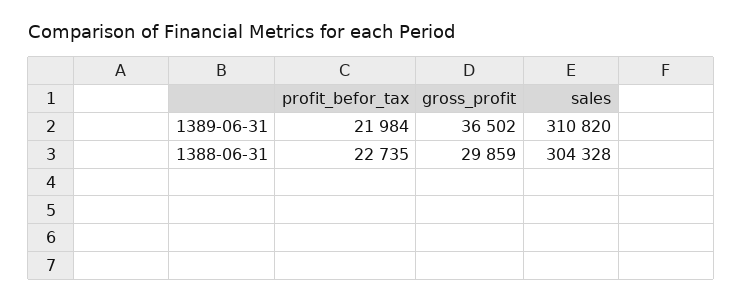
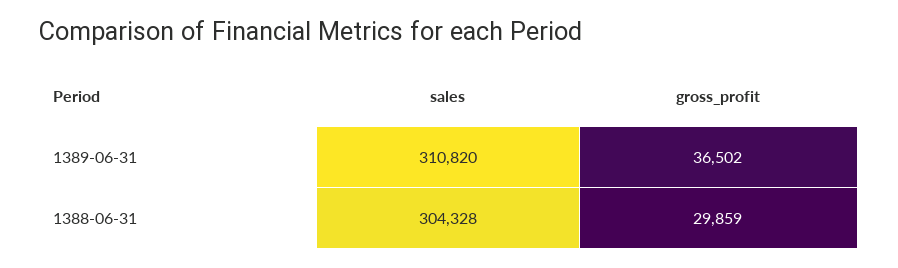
  {
-   "profit_befor_tax": {
-     "1389-06-31": 21984,
-     "1388-06-31": 22735
-   },
    "gross_profit": {
      "1389-06-31": 36502,
      "1388-06-31": 29859
    },
    "sales": {
      "1389-06-31": 310820,
      "1388-06-31": 304328
    }
  }

